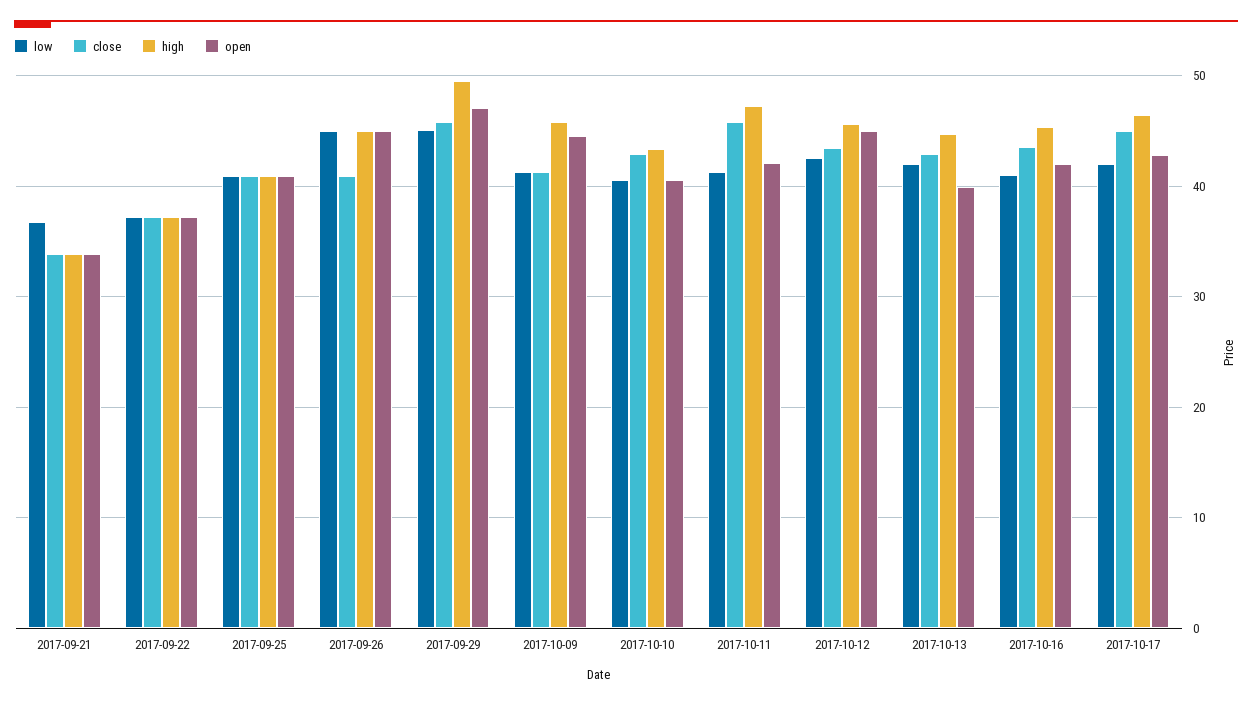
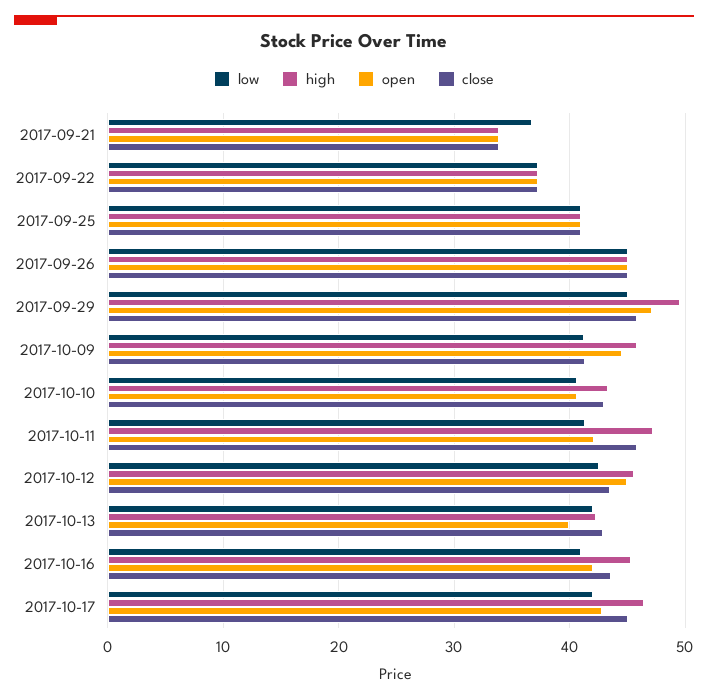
  {
    "low": {
      "2017-09-21": 37,
      "2017-09-22": 37,
      "2017-09-25": 41,
      "2017-09-26": 45,
      "2017-09-29": 45,
      "2017-10-09": 41,
      "2017-10-10": 41,
      "2017-10-11": 41,
      "2017-10-12": 43,
      "2017-10-13": 42,
      "2017-10-16": 41,
      "2017-10-17": 42
    },
    "close": {
      "2017-09-21": 34,
      "2017-09-22": 37,
      "2017-09-25": 41,
-     "2017-09-26": 41,
+     "2017-09-26": 45,
      "2017-09-29": 46,
      "2017-10-09": 41,
      "2017-10-10": 43,
      "2017-10-11": 46,
      "2017-10-12": 44,
      "2017-10-13": 43,
      "2017-10-16": 44,
      "2017-10-17": 45
    },
    "high": {
      "2017-09-21": 34,
      "2017-09-22": 37,
      "2017-09-25": 41,
      "2017-09-26": 45,
      "2017-09-29": 50,
      "2017-10-09": 46,
      "2017-10-10": 43,
      "2017-10-11": 47,
      "2017-10-12": 46,
-     "2017-10-13": 45,
+     "2017-10-13": 42,
      "2017-10-16": 45,
      "2017-10-17": 46
    },
    "open": {
      "2017-09-21": 34,
      "2017-09-22": 37,
      "2017-09-25": 41,
      "2017-09-26": 45,
      "2017-09-29": 47,
      "2017-10-09": 45,
      "2017-10-10": 41,
      "2017-10-11": 42,
      "2017-10-12": 45,
      "2017-10-13": 40,
      "2017-10-16": 42,
      "2017-10-17": 43
    }
  }

